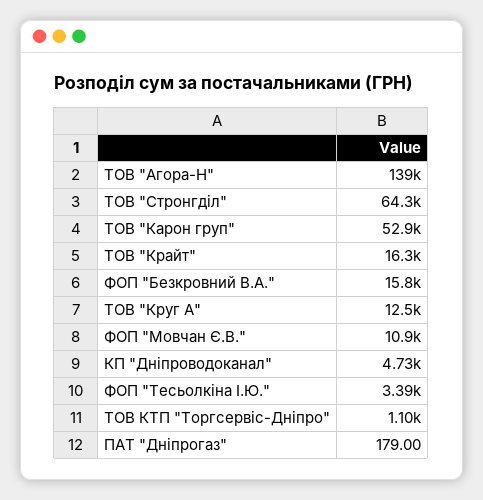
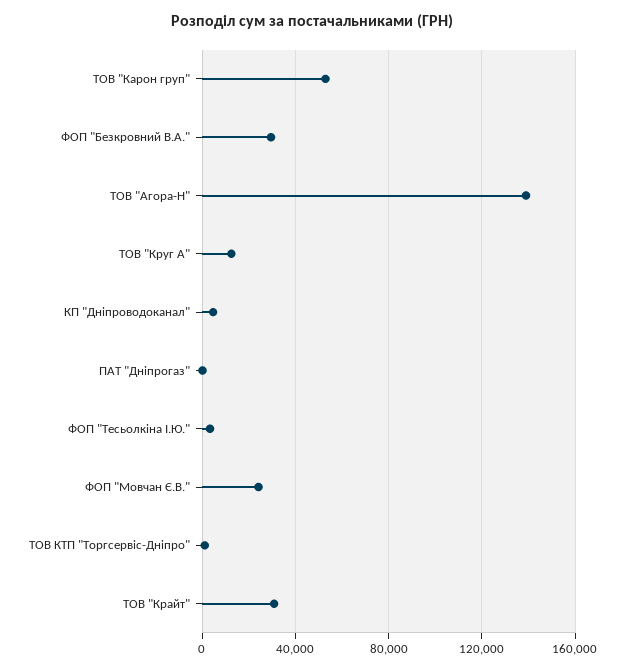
  {
    "ТОВ \"Агора-Н\"": 139000,
-   "ТОВ \"Стронгділ\"": 64300,
    "ТОВ \"Карон груп\"": 52900,
-   "ТОВ \"Крайт\"": 16300,
+   "ТОВ \"Крайт\"": 30000,
-   "ФОП \"Безкровний В.А.\"": 15800,
+   "ФОП \"Безкровний В.А.\"": 30000,
    "ТОВ \"Круг А\"": 12500,
-   "ФОП \"Мовчан Є.В.\"": 10900,
+   "ФОП \"Мовчан Є.В.\"": 25000,
    "КП \"Дніпроводоканал\"": 4730,
    "ФОП \"Тесьолкіна І.Ю.\"": 3390,
    "ТОВ КТП \"Торгсервіс-Дніпро\"": 1100,
    "ПАТ \"Дніпрогаз\"": 179
  }

